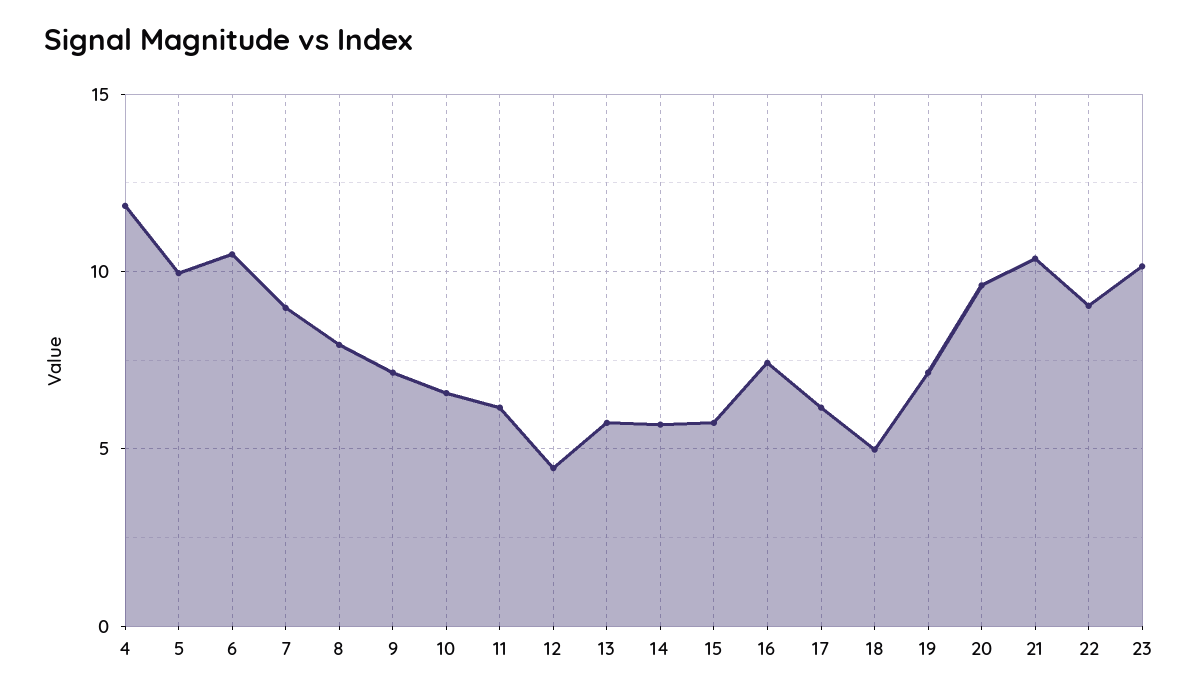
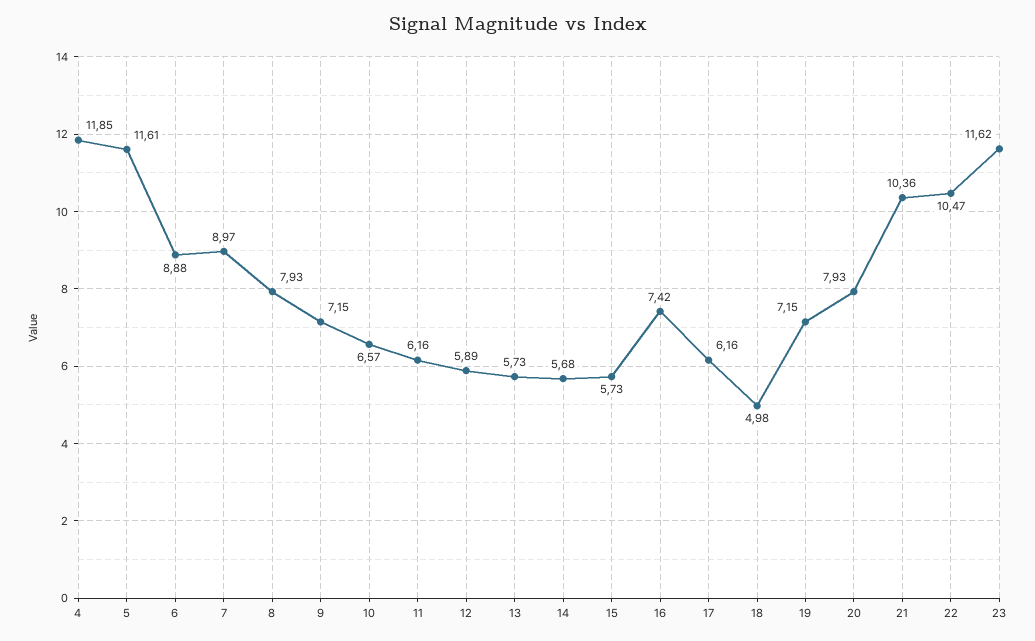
  {
    "4": 11.85,
-   "5": 10,
+   "5": 11.61,
-   "6": 10.5,
+   "6": 8.88,
    "7": 8.97,
    "8": 7.93,
    "9": 7.15,
    "10": 6.57,
    "11": 6.16,
-   "12": 4.5,
+   "12": 5.89,
    "13": 5.73,
    "14": 5.68,
    "15": 5.73,
    "16": 7.42,
    "17": 6.16,
    "18": 4.98,
    "19": 7.15,
-   "20": 9.5,
+   "20": 7.93,
    "21": 10.36,
-   "22": 9,
+   "22": 10.47,
-   "23": 10
+   "23": 11.62
  }

